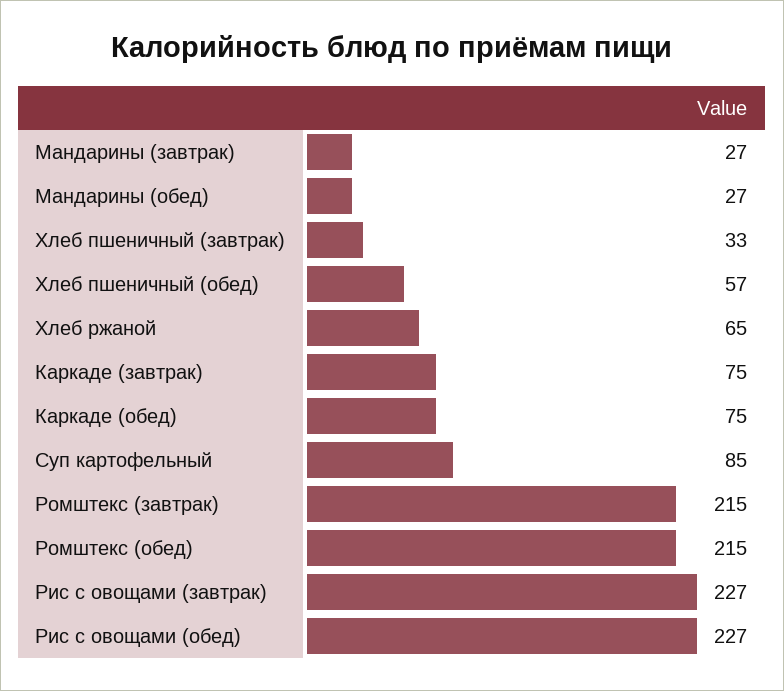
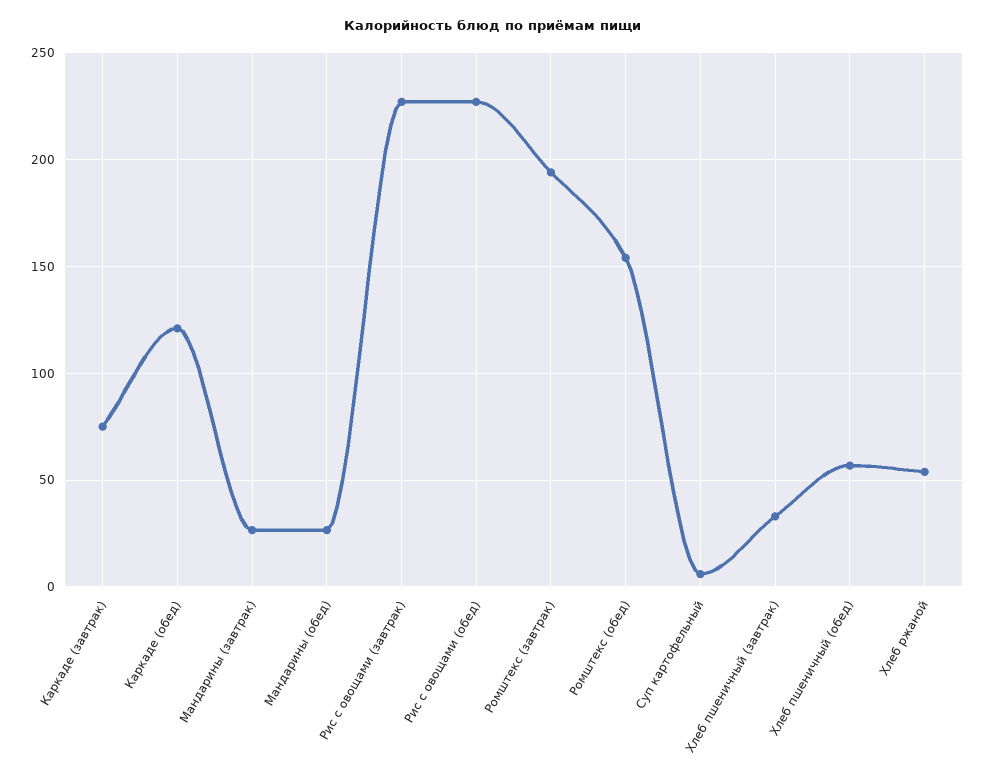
  {
    "Мандарины (завтрак)": 27,
    "Мандарины (обед)": 27,
    "Хлеб пшеничный (завтрак)": 33,
    "Хлеб пшеничный (обед)": 57,
-   "Хлеб ржаной": 65,
+   "Хлеб ржаной": 55,
    "Каркаде (завтрак)": 75,
-   "Каркаде (обед)": 75,
+   "Каркаде (обед)": 120,
-   "Суп картофельный": 85,
+   "Суп картофельный": 5,
-   "Ромштекс (завтрак)": 215,
+   "Ромштекс (завтрак)": 195,
-   "Ромштекс (обед)": 215,
+   "Ромштекс (обед)": 155,
    "Рис с овощами (завтрак)": 227,
    "Рис с овощами (обед)": 227
  }

